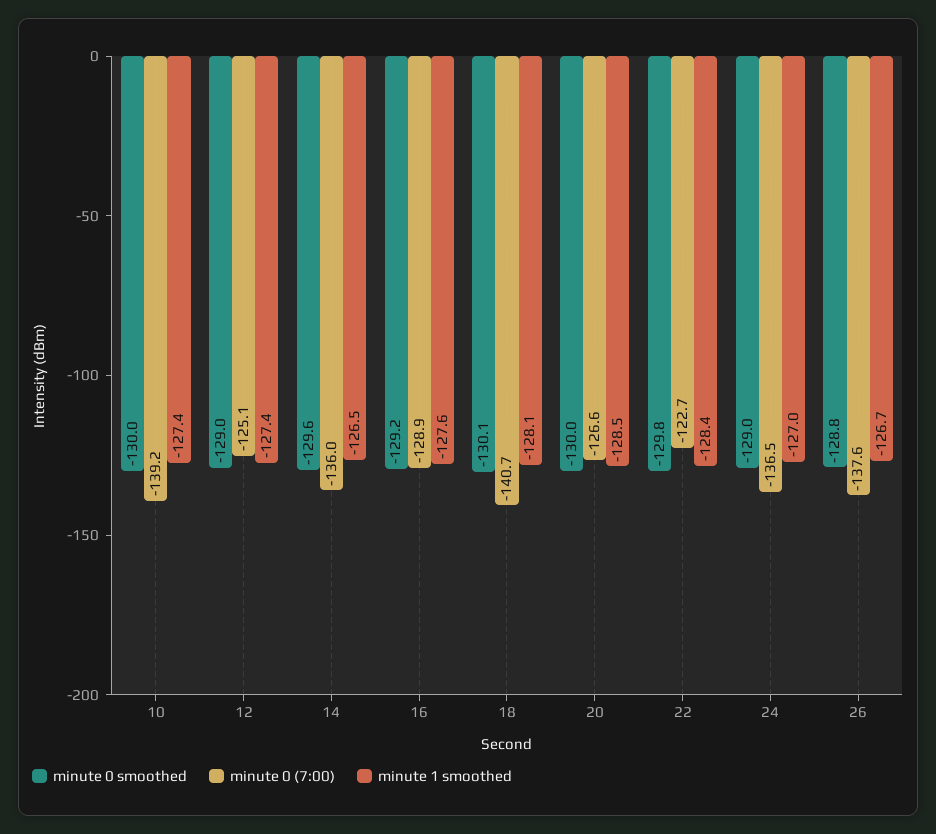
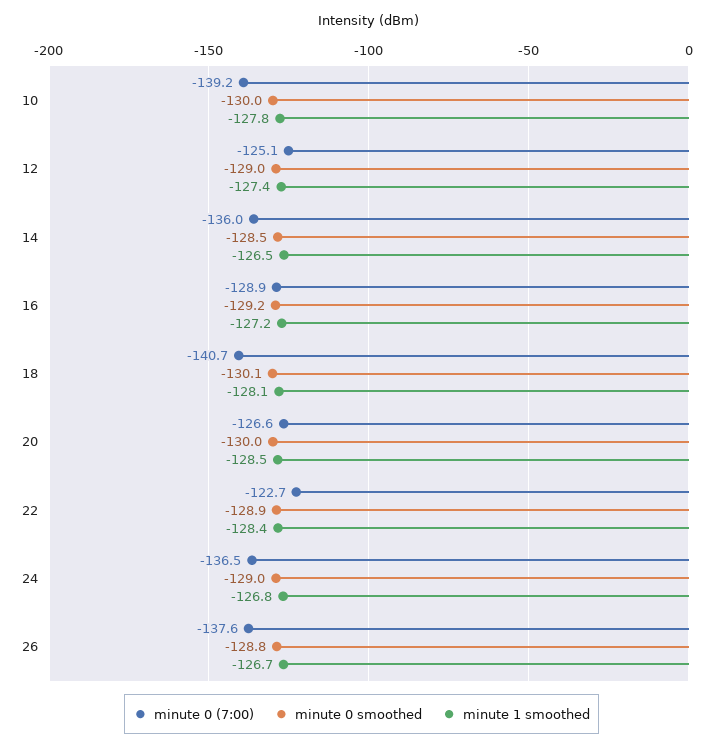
  {
    "minute 0 smoothed": {
      "10": -130,
      "12": -129,
-     "14": -129.6,
+     "14": -128.5,
      "16": -129.2,
      "18": -130.1,
      "20": -130,
-     "22": -129.8,
+     "22": -128.9,
      "24": -129,
      "26": -128.8
    },
    "minute 0 (7:00)": {
      "10": -139.2,
      "12": -125.1,
      "14": -136,
      "16": -128.9,
      "18": -140.7,
      "20": -126.6,
      "22": -122.7,
      "24": -136.5,
      "26": -137.6
    },
    "minute 1 smoothed": {
-     "10": -127.4,
+     "10": -127.8,
      "12": -127.4,
      "14": -126.5,
-     "16": -127.6,
+     "16": -127.2,
      "18": -128.1,
      "20": -128.5,
      "22": -128.4,
-     "24": -127,
+     "24": -126.8,
      "26": -126.7
    }
  }

